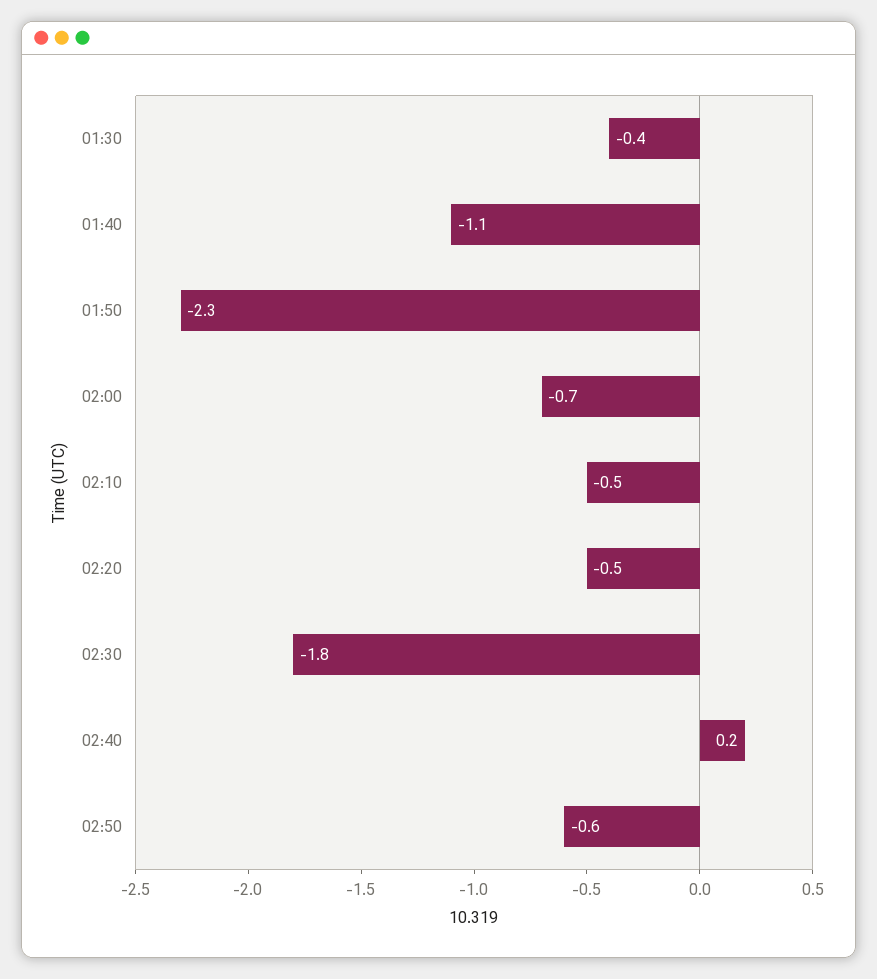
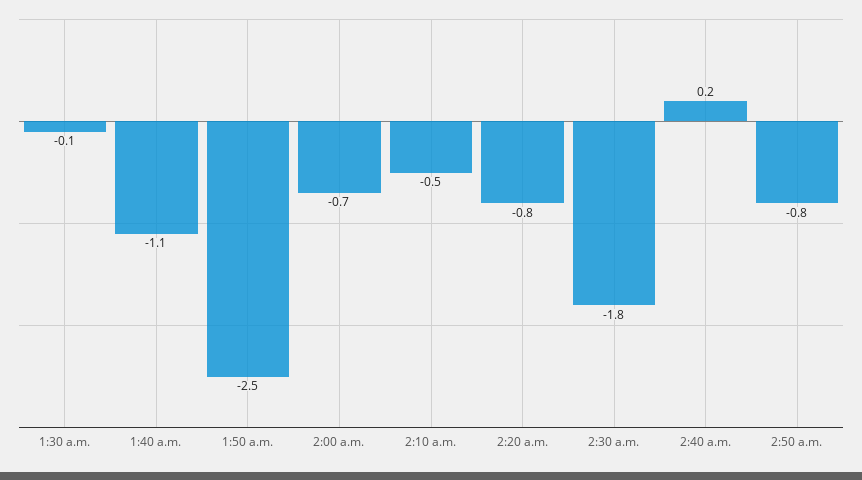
  {
-   "01:30": -0.4,
+   "01:30": -0.1,
    "01:40": -1.1,
-   "01:50": -2.3,
+   "01:50": -2.5,
    "02:00": -0.7,
    "02:10": -0.5,
-   "02:20": -0.5,
+   "02:20": -0.8,
    "02:30": -1.8,
    "02:40": 0.2,
-   "02:50": -0.6
+   "02:50": -0.8
  }

